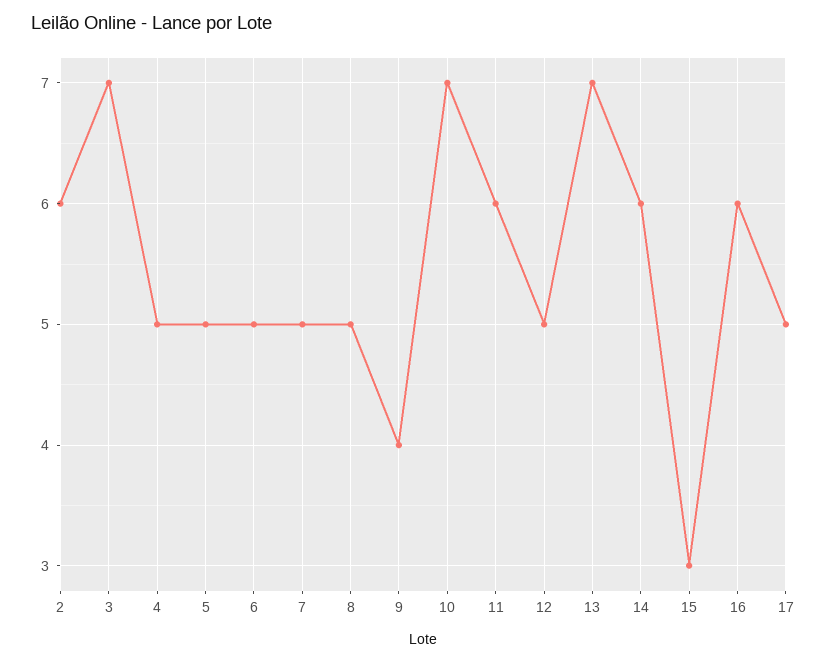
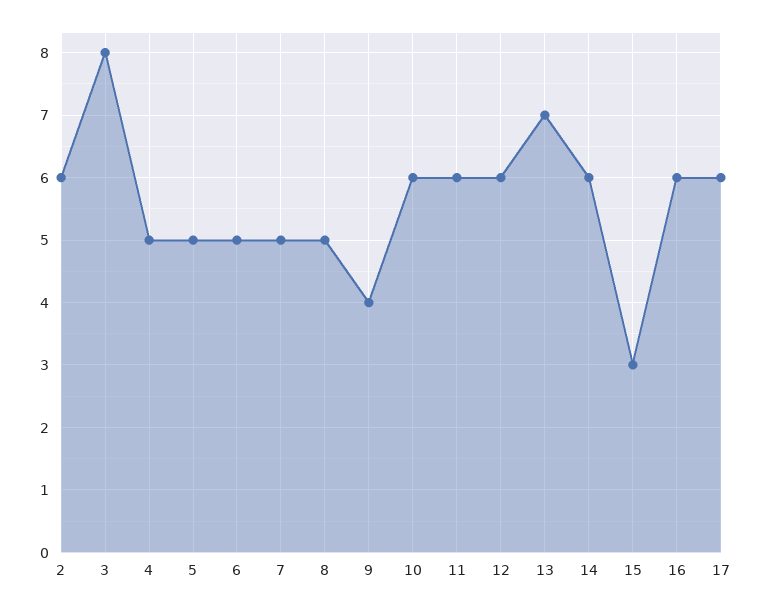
  {
    "2": 6,
-   "3": 7,
+   "3": 8,
    "4": 5,
    "5": 5,
    "6": 5,
    "7": 5,
    "8": 5,
    "9": 4,
-   "10": 7,
+   "10": 6,
    "11": 6,
-   "12": 5,
+   "12": 6,
    "13": 7,
    "14": 6,
    "15": 3,
    "16": 6,
-   "17": 5
+   "17": 6
  }

